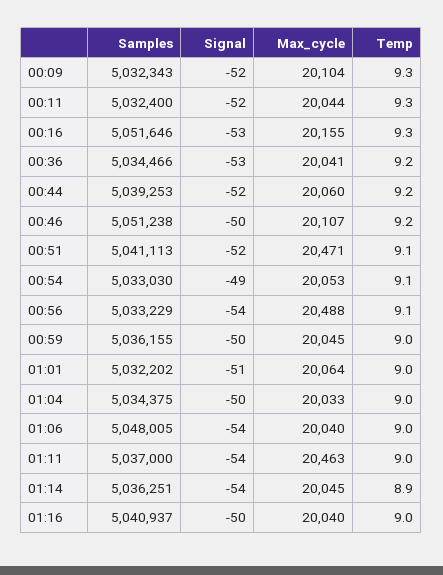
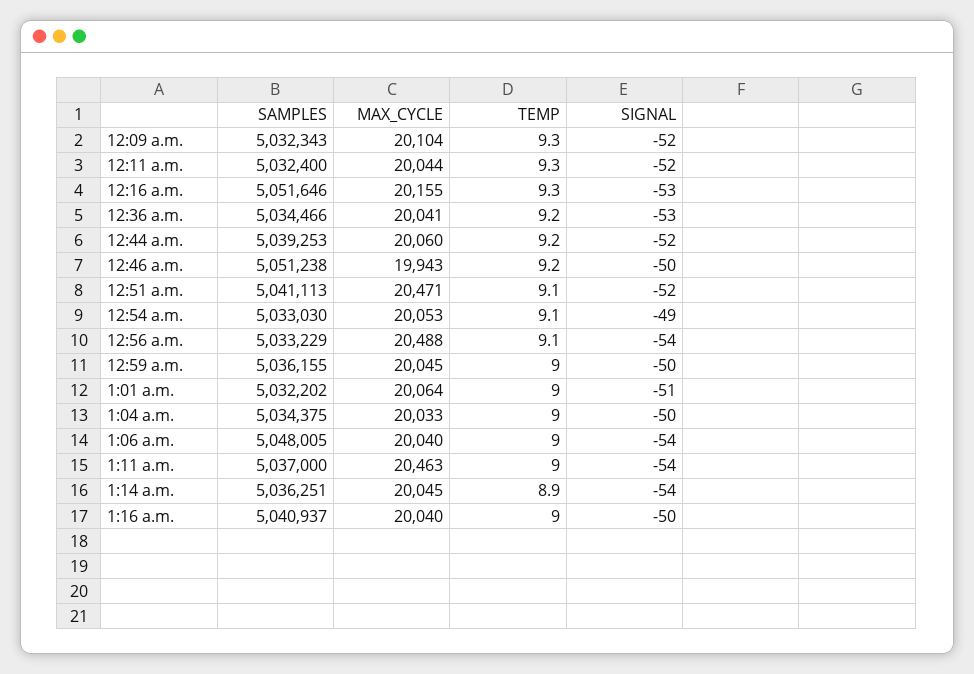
  {
    "Samples": {
      "00:09": 5032343,
      "00:11": 5032400,
      "00:16": 5051646,
      "00:36": 5034466,
      "00:44": 5039253,
      "00:46": 5051238,
      "00:51": 5041113,
      "00:54": 5033030,
      "00:56": 5033229,
      "00:59": 5036155,
      "01:01": 5032202,
      "01:04": 5034375,
      "01:06": 5048005,
      "01:11": 5037000,
      "01:14": 5036251,
      "01:16": 5040937
    },
    "Signal": {
      "00:09": -52,
      "00:11": -52,
      "00:16": -53,
      "00:36": -53,
      "00:44": -52,
      "00:46": -50,
      "00:51": -52,
      "00:54": -49,
      "00:56": -54,
      "00:59": -50,
      "01:01": -51,
      "01:04": -50,
      "01:06": -54,
      "01:11": -54,
      "01:14": -54,
      "01:16": -50
    },
    "Max_cycle": {
      "00:09": 20104,
      "00:11": 20044,
      "00:16": 20155,
      "00:36": 20041,
      "00:44": 20060,
-     "00:46": 20107,
+     "00:46": 19943,
      "00:51": 20471,
      "00:54": 20053,
      "00:56": 20488,
      "00:59": 20045,
      "01:01": 20064,
      "01:04": 20033,
      "01:06": 20040,
      "01:11": 20463,
      "01:14": 20045,
      "01:16": 20040
    },
    "Temp": {
      "00:09": 9.3,
      "00:11": 9.3,
      "00:16": 9.3,
      "00:36": 9.2,
      "00:44": 9.2,
      "00:46": 9.2,
      "00:51": 9.1,
      "00:54": 9.1,
      "00:56": 9.1,
      "00:59": 9,
      "01:01": 9,
      "01:04": 9,
      "01:06": 9,
      "01:11": 9,
      "01:14": 8.9,
      "01:16": 9
    }
  }

